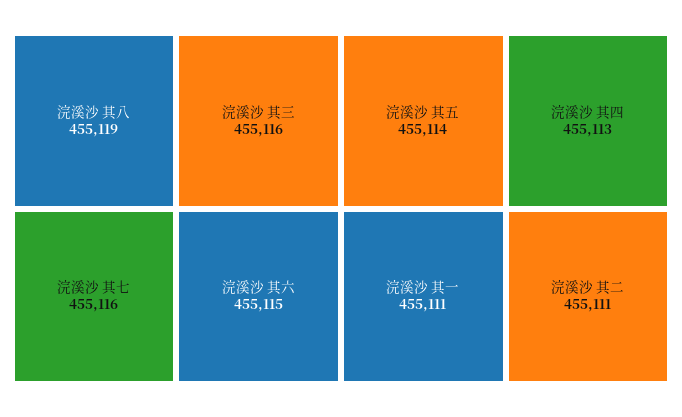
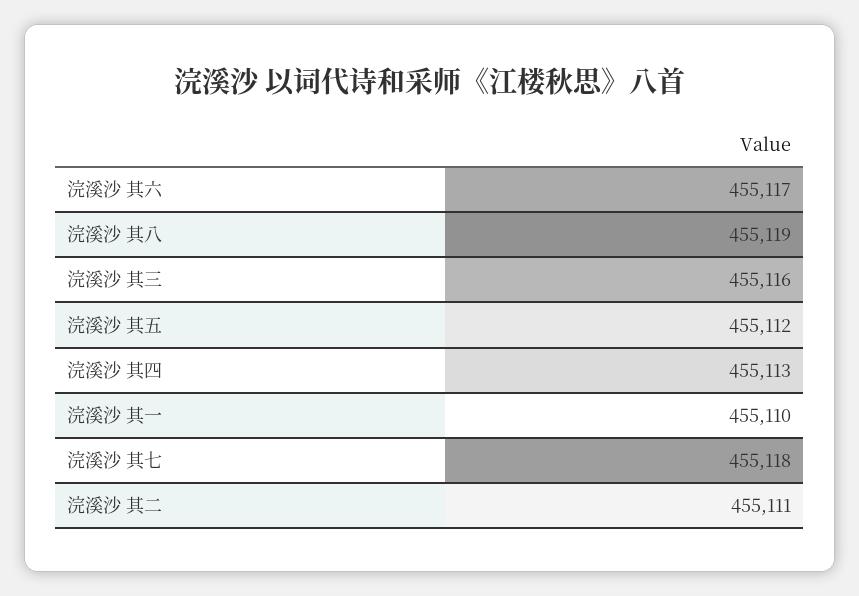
  {
    "浣溪沙 其八": 455119,
    "浣溪沙 其三": 455116,
-   "浣溪沙 其七": 455116,
+   "浣溪沙 其七": 455118,
-   "浣溪沙 其六": 455115,
+   "浣溪沙 其六": 455117,
-   "浣溪沙 其五": 455114,
+   "浣溪沙 其五": 455112,
    "浣溪沙 其四": 455113,
-   "浣溪沙 其一": 455111,
+   "浣溪沙 其一": 455110,
    "浣溪沙 其二": 455111
  }

